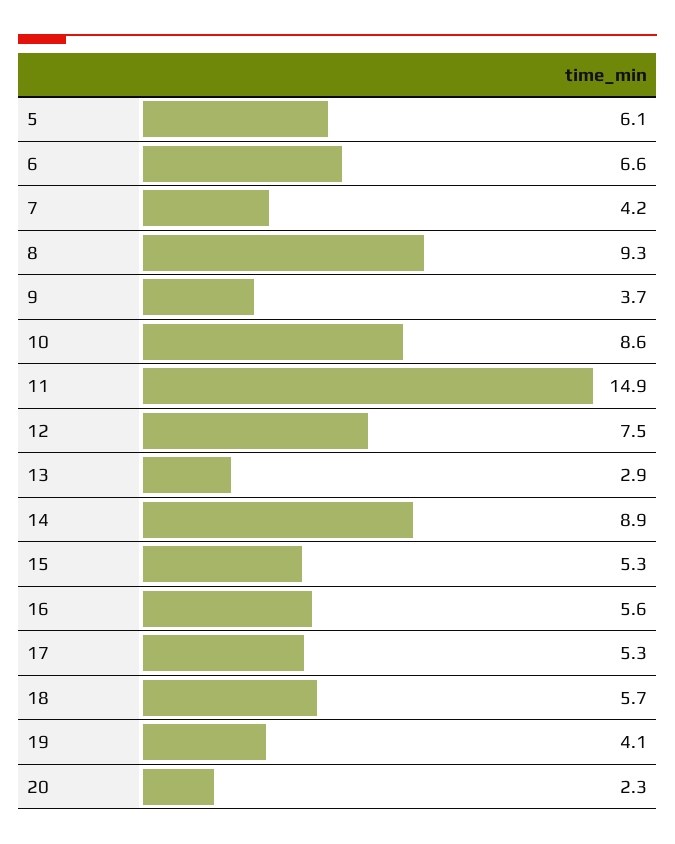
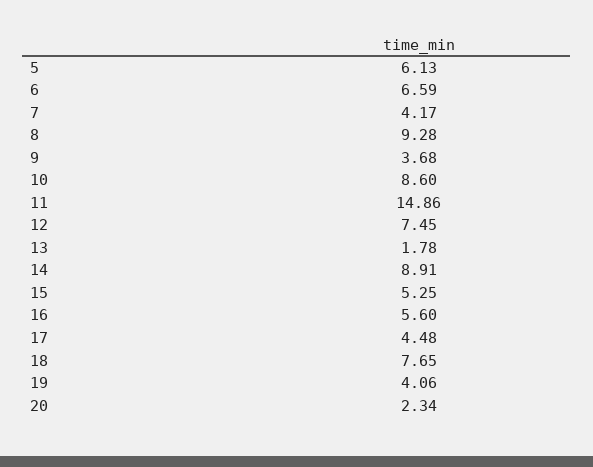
  {
    "5": 6.13,
    "6": 6.59,
    "7": 4.17,
    "8": 9.28,
    "9": 3.68,
    "10": 8.6,
    "11": 14.86,
    "12": 7.45,
-   "13": 2.9,
+   "13": 1.78,
    "14": 8.91,
    "15": 5.25,
    "16": 5.6,
-   "17": 5.3,
+   "17": 4.48,
-   "18": 5.7,
+   "18": 7.65,
    "19": 4.06,
    "20": 2.34
  }

